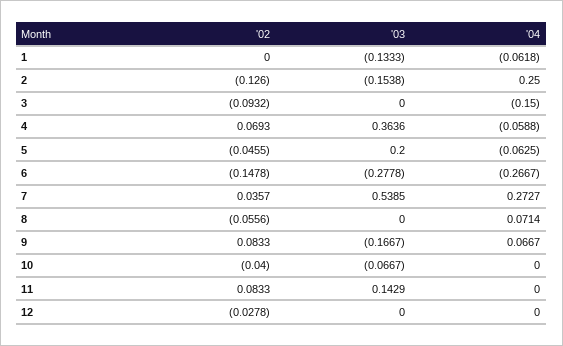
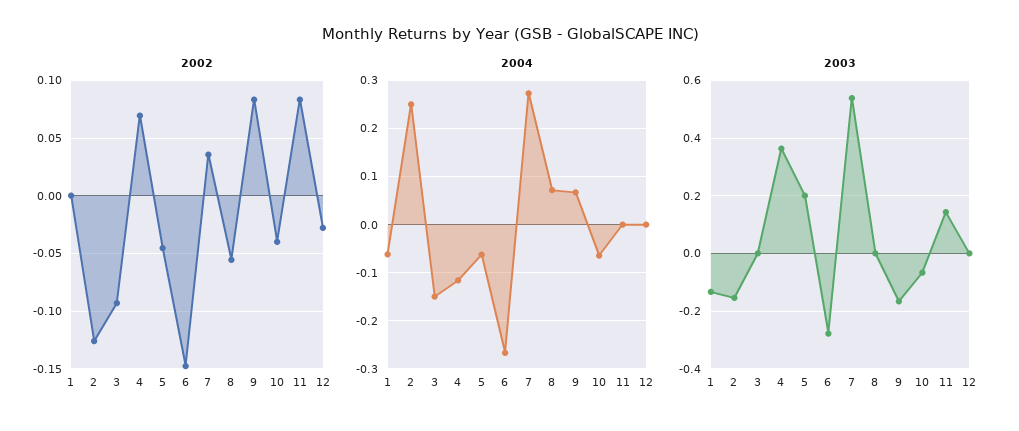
  {
    "'02": {
      "1": 0,
      "2": -0.126,
      "3": -0.0932,
      "4": 0.0693,
      "5": -0.0455,
      "6": -0.1478,
      "7": 0.0357,
      "8": -0.0556,
      "9": 0.0833,
      "10": -0.04,
      "11": 0.0833,
      "12": -0.0278
    },
    "'03": {
      "1": -0.1333,
      "2": -0.1538,
      "3": 0,
      "4": 0.3636,
      "5": 0.2,
      "6": -0.2778,
      "7": 0.5385,
      "8": 0,
      "9": -0.1667,
      "10": -0.0667,
      "11": 0.1429,
      "12": 0
    },
    "'04": {
      "1": -0.0618,
      "2": 0.25,
      "3": -0.15,
-     "4": -0.0588,
+     "4": -0.12,
      "5": -0.0625,
      "6": -0.2667,
      "7": 0.2727,
      "8": 0.0714,
      "9": 0.0667,
-     "10": 0,
+     "10": -0.06,
      "11": 0,
      "12": 0
    }
  }

